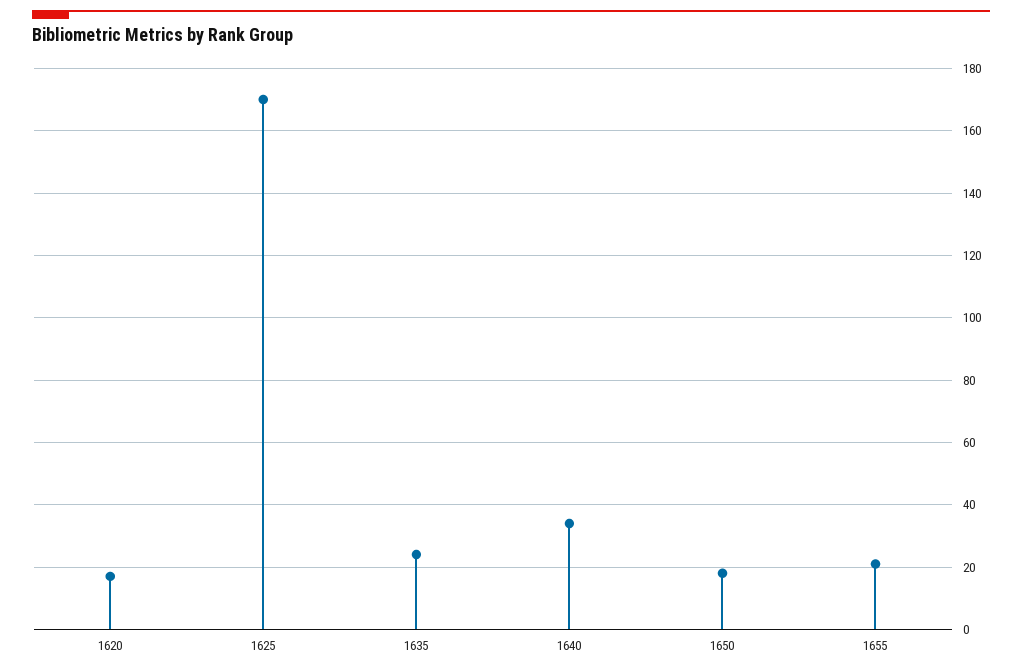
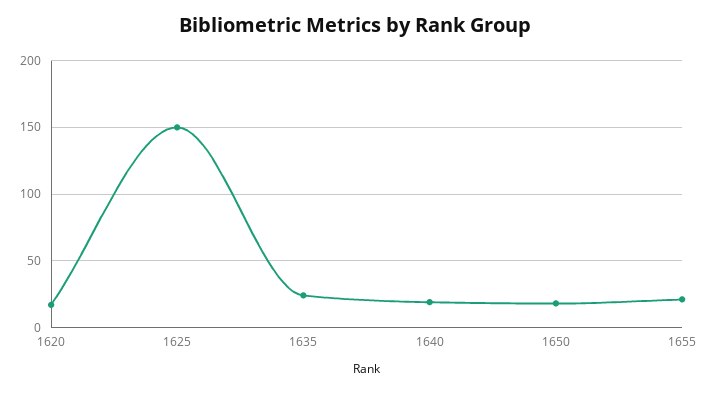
  {
    "1620": 15,
-   "1625": 170,
+   "1625": 150,
    "1635": 25,
-   "1640": 35,
+   "1640": 20,
    "1650": 20,
    "1655": 20
  }

